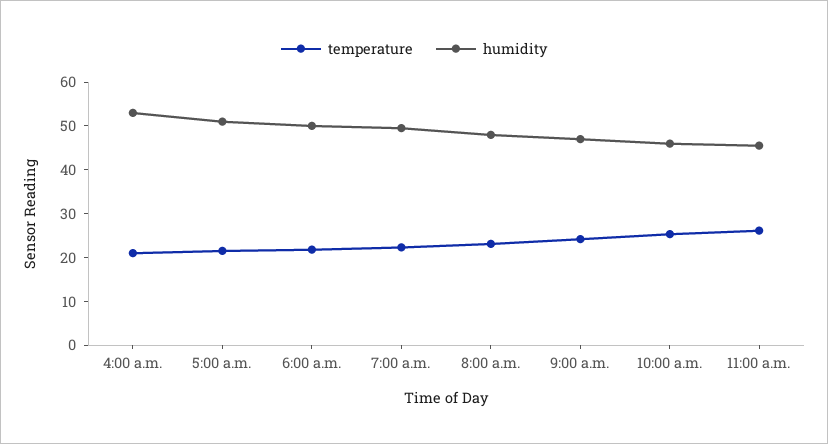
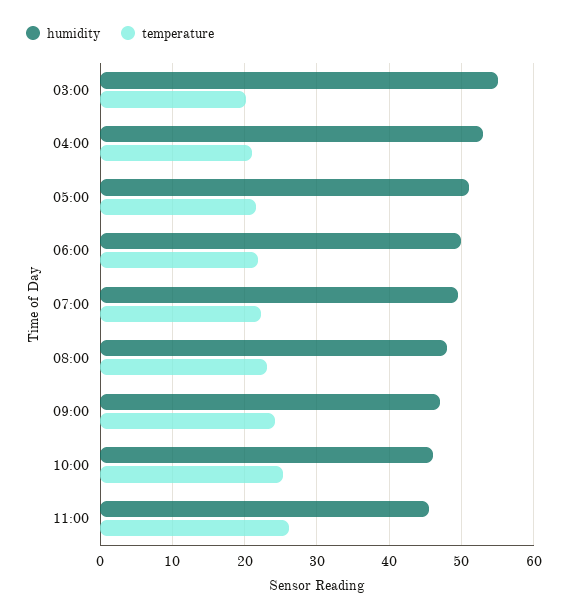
  {
    "temperature": {
      "4:00 a.m.": 21,
      "5:00 a.m.": 22,
      "6:00 a.m.": 22,
      "7:00 a.m.": 22,
      "8:00 a.m.": 23,
      "9:00 a.m.": 24,
      "10:00 a.m.": 25,
-     "11:00 a.m.": 26
+     "11:00 a.m.": 26,
+     "03:00": 20
    },
    "humidity": {
      "4:00 a.m.": 53,
      "5:00 a.m.": 51,
      "6:00 a.m.": 50,
      "7:00 a.m.": 50,
      "8:00 a.m.": 48,
      "9:00 a.m.": 47,
      "10:00 a.m.": 46,
-     "11:00 a.m.": 46
+     "11:00 a.m.": 46,
+     "03:00": 55
    }
  }

